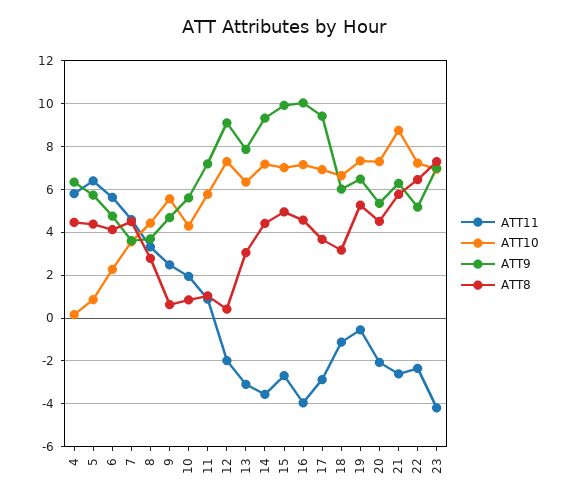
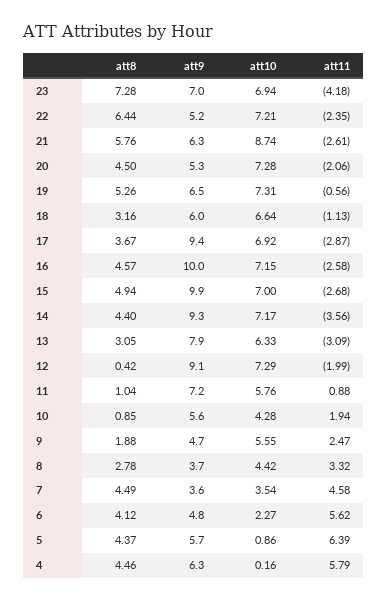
  {
    "ATT11": {
      "4": 5.79,
      "5": 6.39,
      "6": 5.62,
      "7": 4.58,
      "8": 3.32,
      "9": 2.47,
      "10": 1.94,
      "11": 0.88,
      "12": -1.99,
      "13": -3.09,
      "14": -3.56,
      "15": -2.68,
-     "16": -4,
+     "16": -2.58,
      "17": -2.87,
      "18": -1.13,
      "19": -0.56,
      "20": -2.06,
      "21": -2.61,
      "22": -2.35,
      "23": -4.18
    },
    "ATT10": {
      "4": 0.16,
      "5": 0.86,
      "6": 2.27,
      "7": 3.54,
      "8": 4.42,
      "9": 5.55,
      "10": 4.28,
      "11": 5.76,
      "12": 7.29,
      "13": 6.33,
      "14": 7.17,
      "15": 7,
      "16": 7.15,
      "17": 6.92,
      "18": 6.64,
      "19": 7.31,
      "20": 7.28,
      "21": 8.74,
      "22": 7.21,
      "23": 6.94
    },
    "ATT9": {
      "4": 6.3,
      "5": 5.7,
      "6": 4.8,
      "7": 3.6,
      "8": 3.7,
      "9": 4.7,
      "10": 5.6,
      "11": 7.2,
      "12": 9.1,
      "13": 7.9,
      "14": 9.3,
      "15": 9.9,
      "16": 10,
      "17": 9.4,
      "18": 6,
      "19": 6.5,
      "20": 5.3,
      "21": 6.3,
      "22": 5.2,
      "23": 7
    },
    "ATT8": {
      "4": 4.46,
      "5": 4.37,
      "6": 4.12,
      "7": 4.49,
      "8": 2.78,
-     "9": 0.5,
+     "9": 1.88,
      "10": 0.85,
      "11": 1.04,
      "12": 0.42,
      "13": 3.05,
      "14": 4.4,
      "15": 4.94,
      "16": 4.57,
      "17": 3.67,
      "18": 3.16,
      "19": 5.26,
      "20": 4.5,
      "21": 5.76,
      "22": 6.44,
      "23": 7.28
    }
  }

